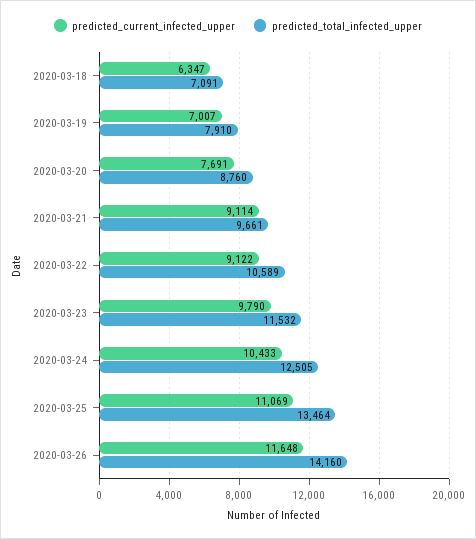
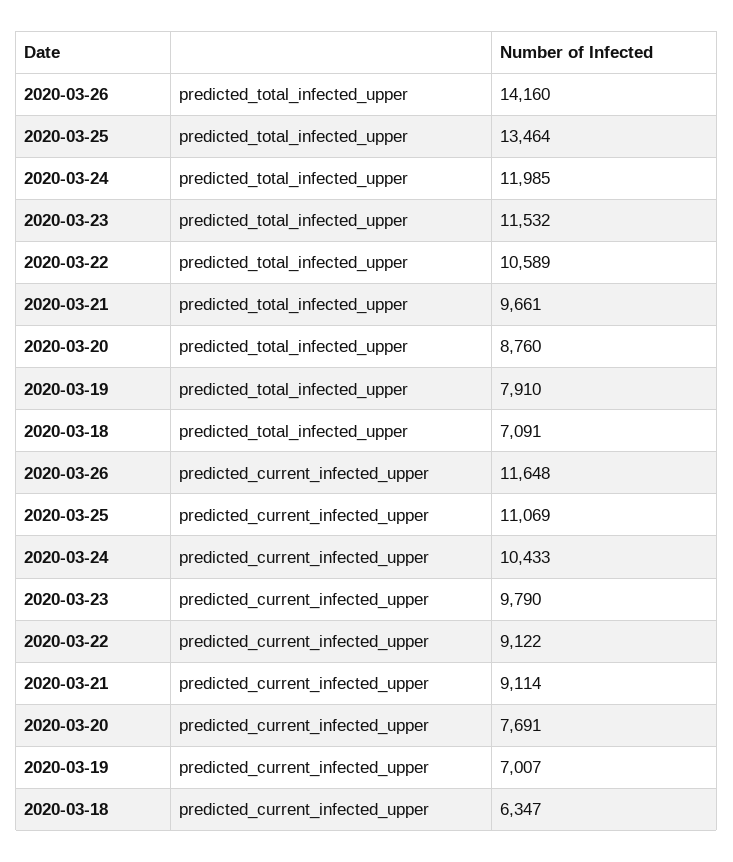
  {
    "predicted_current_infected_upper": {
      "2020-03-18": 6347,
      "2020-03-19": 7007,
      "2020-03-20": 7691,
      "2020-03-21": 9114,
      "2020-03-22": 9122,
      "2020-03-23": 9790,
      "2020-03-24": 10433,
      "2020-03-25": 11069,
      "2020-03-26": 11648
    },
    "predicted_total_infected_upper": {
      "2020-03-18": 7091,
      "2020-03-19": 7910,
      "2020-03-20": 8760,
      "2020-03-21": 9661,
      "2020-03-22": 10589,
      "2020-03-23": 11532,
-     "2020-03-24": 12505,
+     "2020-03-24": 11985,
      "2020-03-25": 13464,
      "2020-03-26": 14160
    }
  }

